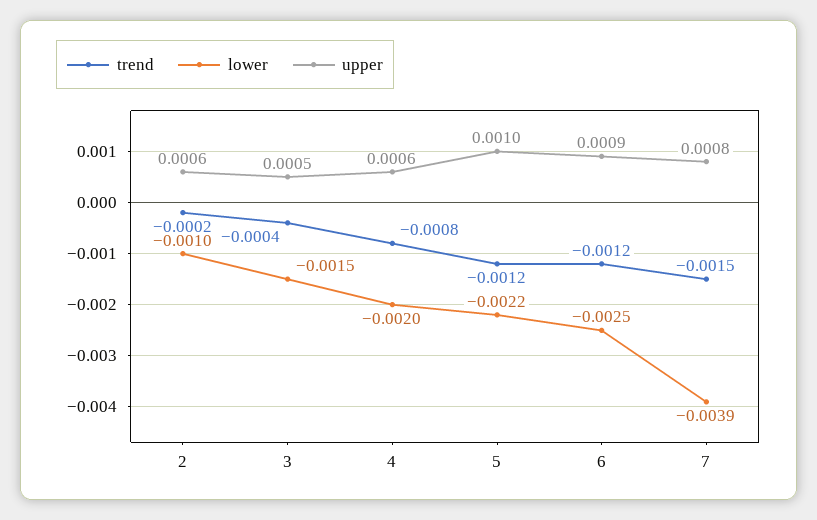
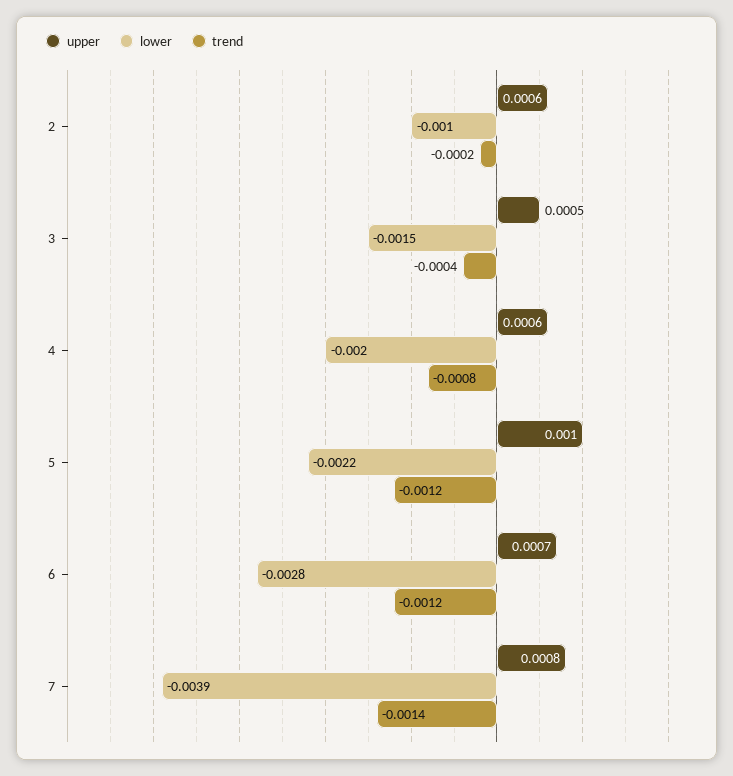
  {
    "trend": {
      "2": -0.0002,
      "3": -0.0004,
      "4": -0.0008,
      "5": -0.0012,
      "6": -0.0012,
-     "7": -0.0015
+     "7": -0.0014
    },
    "lower": {
      "2": -0.001,
      "3": -0.0015,
      "4": -0.002,
      "5": -0.0022,
-     "6": -0.0025,
+     "6": -0.0028,
      "7": -0.0039
    },
    "upper": {
      "2": 0.0006,
      "3": 0.0005,
      "4": 0.0006,
      "5": 0.001,
-     "6": 0.0009,
+     "6": 0.0007,
      "7": 0.0008
    }
  }

